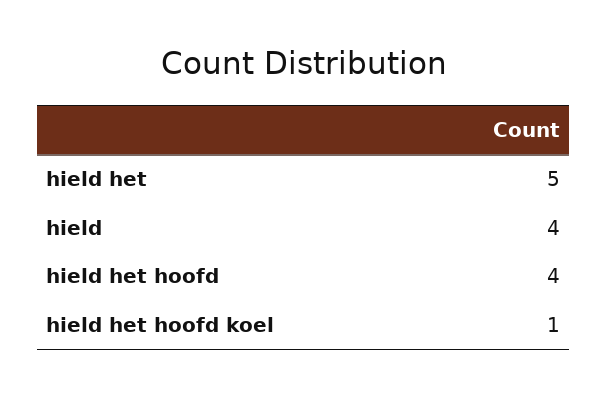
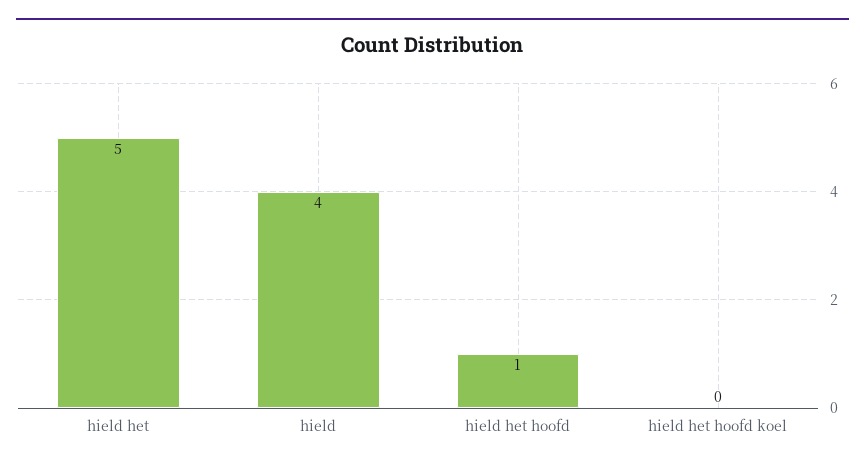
  {
    "hield het": 5,
    "hield": 4,
-   "hield het hoofd": 4,
+   "hield het hoofd": 1,
-   "hield het hoofd koel": 1
+   "hield het hoofd koel": 0
  }

